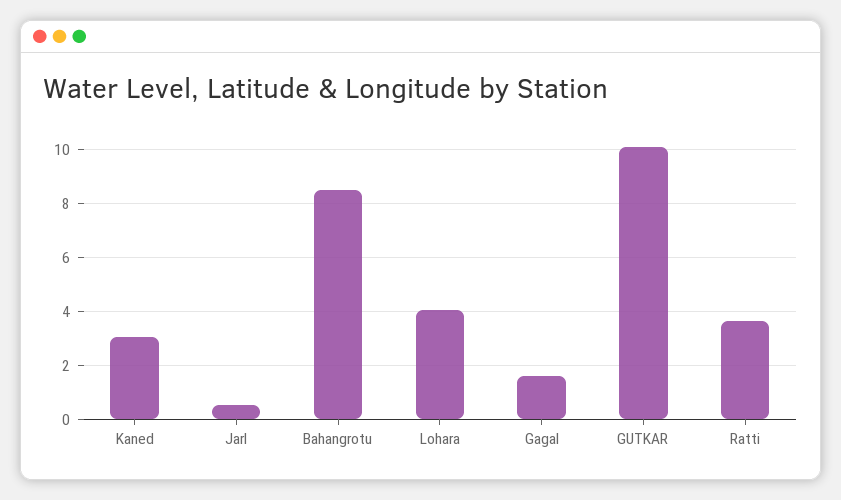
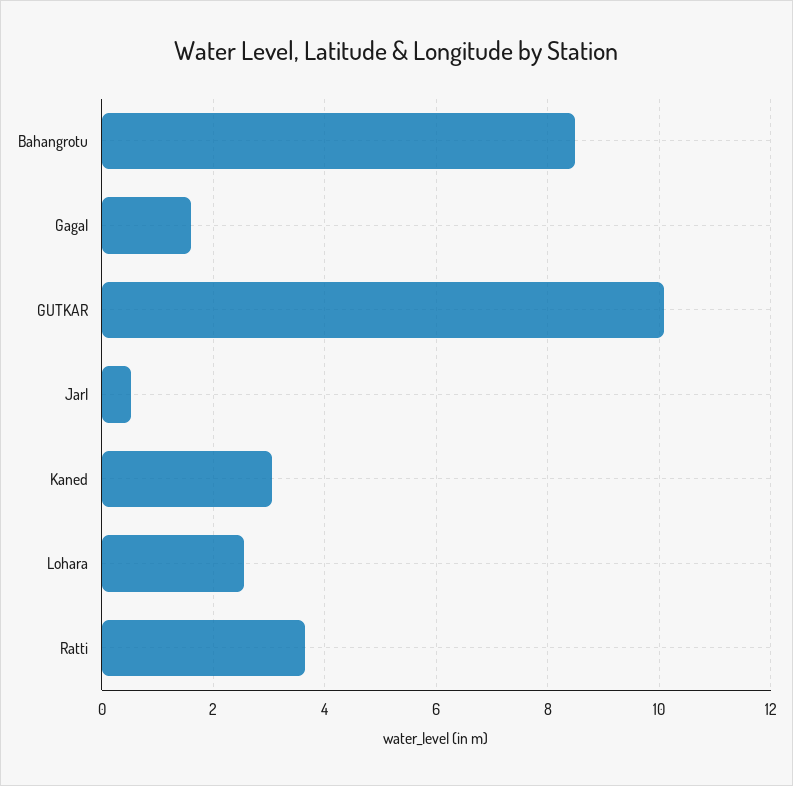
  {
    "Kaned": 3,
    "Jarl": 0.6,
    "Bahangrotu": 8.4,
-   "Lohara": 4,
+   "Lohara": 2.6,
    "Gagal": 1.6,
    "GUTKAR": 10,
    "Ratti": 3.6
  }

